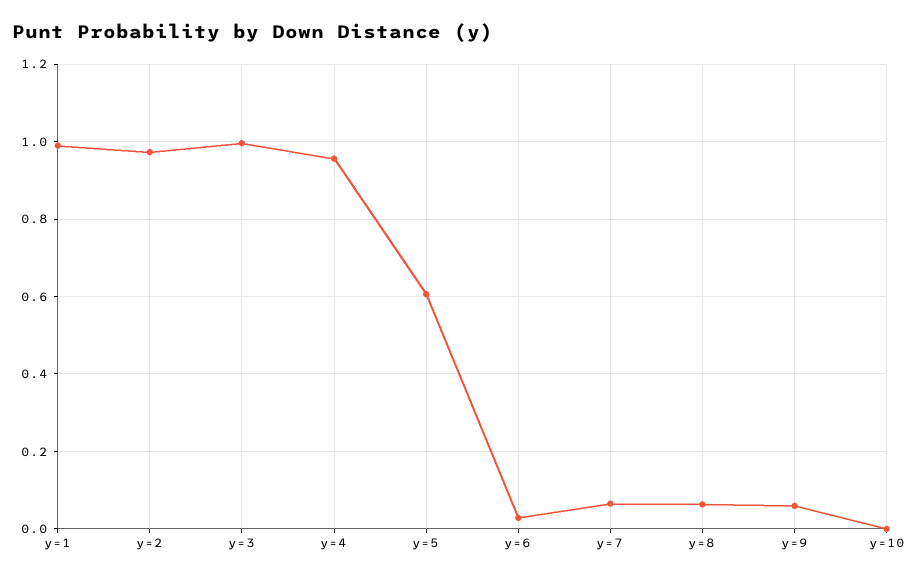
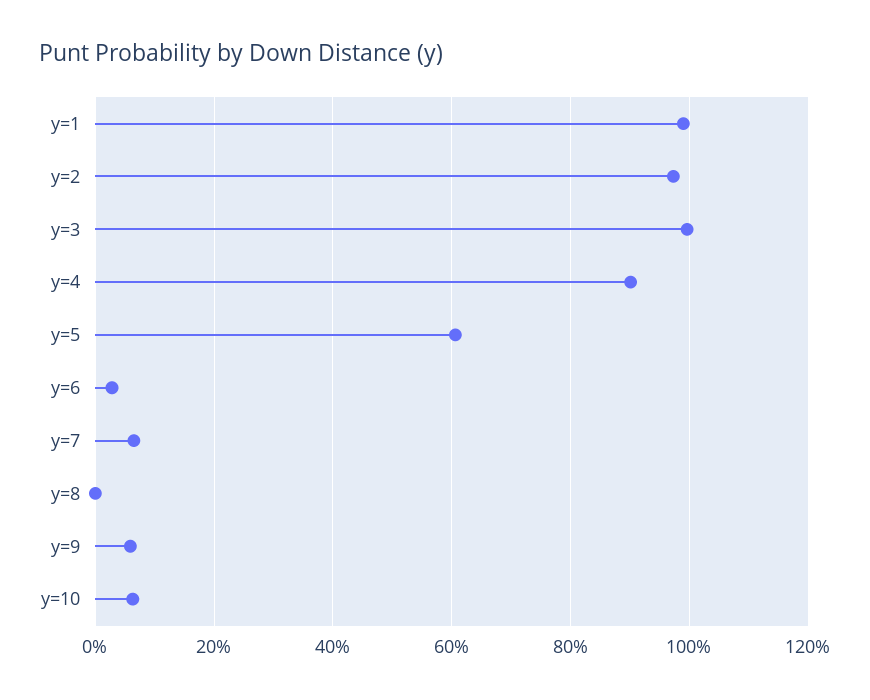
  {
    "y=1": 1,
    "y=2": 0.98,
    "y=3": 1,
-   "y=4": 0.96,
+   "y=4": 0.9,
    "y=5": 0.6,
    "y=6": 0.02,
    "y=7": 0.06,
-   "y=8": 0.06,
+   "y=8": 0,
    "y=9": 0.06,
-   "y=10": 0
+   "y=10": 0.06
  }

